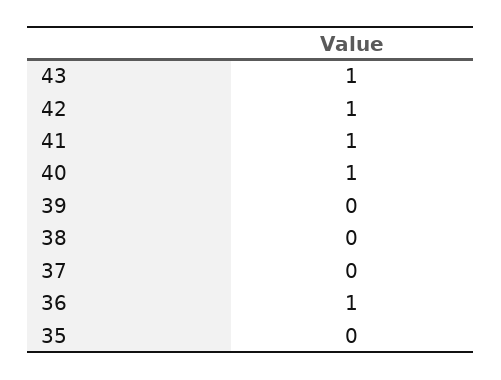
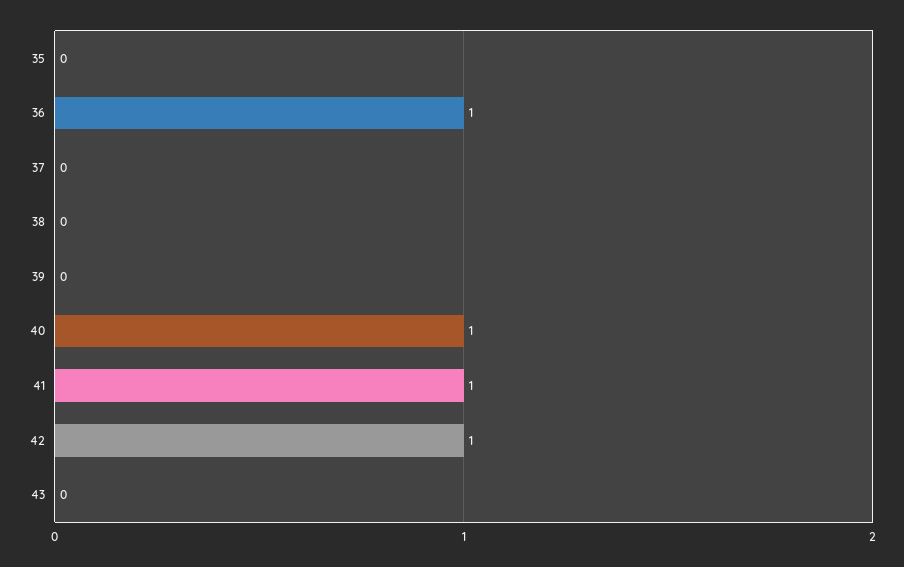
  {
-   "43": 1,
+   "43": 0,
    "42": 1,
    "41": 1,
    "40": 1,
    "39": 0,
    "38": 0,
    "37": 0,
    "36": 1,
    "35": 0
  }

